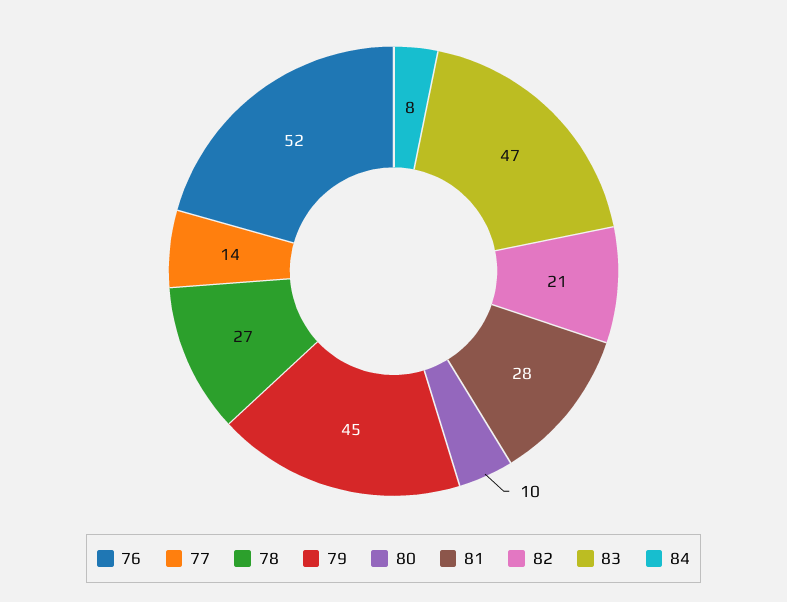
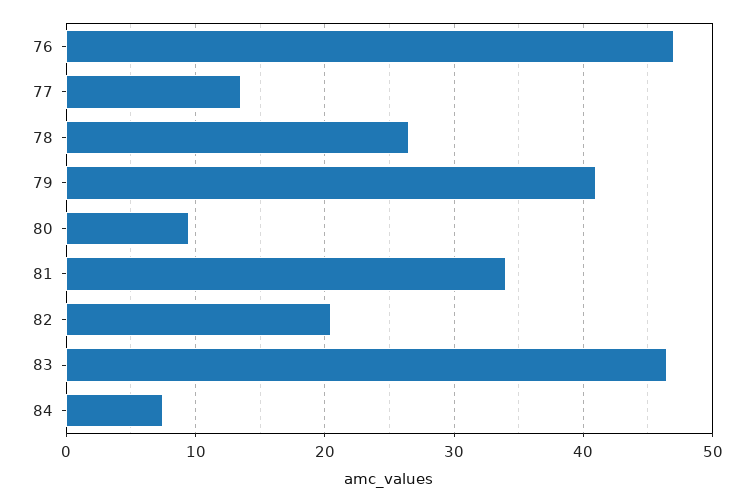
  {
-   "76": 52,
+   "76": 47,
    "77": 14,
    "78": 27,
-   "79": 45,
+   "79": 41,
    "80": 10,
-   "81": 28,
+   "81": 34,
    "82": 21,
    "83": 47,
    "84": 8
  }

